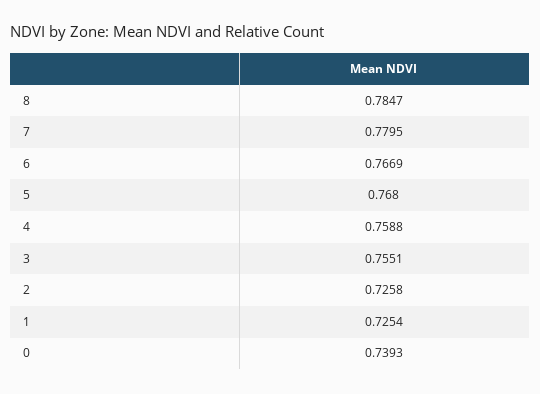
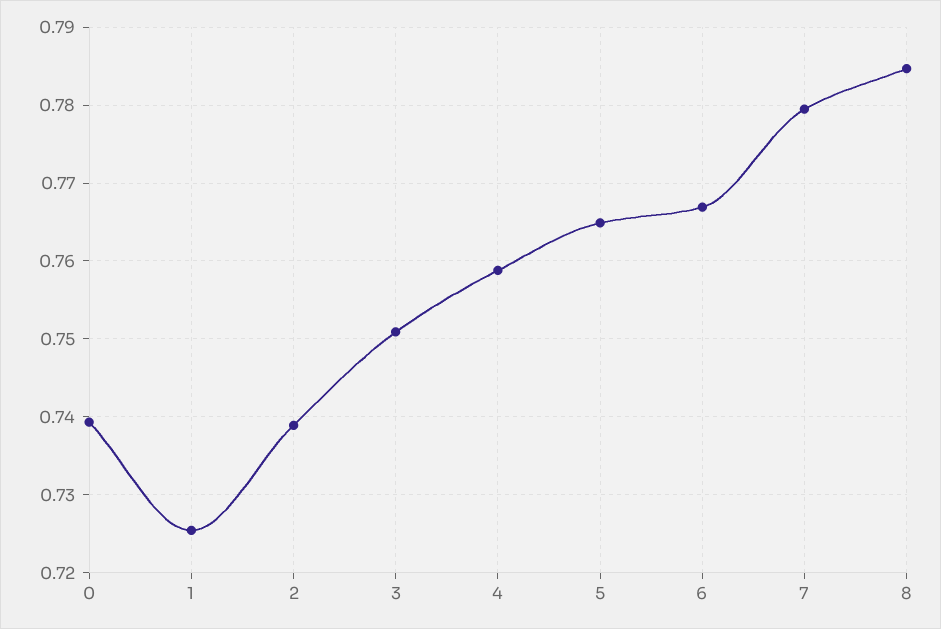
  {
    "8": 0.7847,
    "7": 0.7795,
    "6": 0.7669,
-   "5": 0.768,
+   "5": 0.765,
    "4": 0.7588,
-   "3": 0.7551,
+   "3": 0.751,
-   "2": 0.7258,
+   "2": 0.739,
    "1": 0.7254,
    "0": 0.7393
  }

